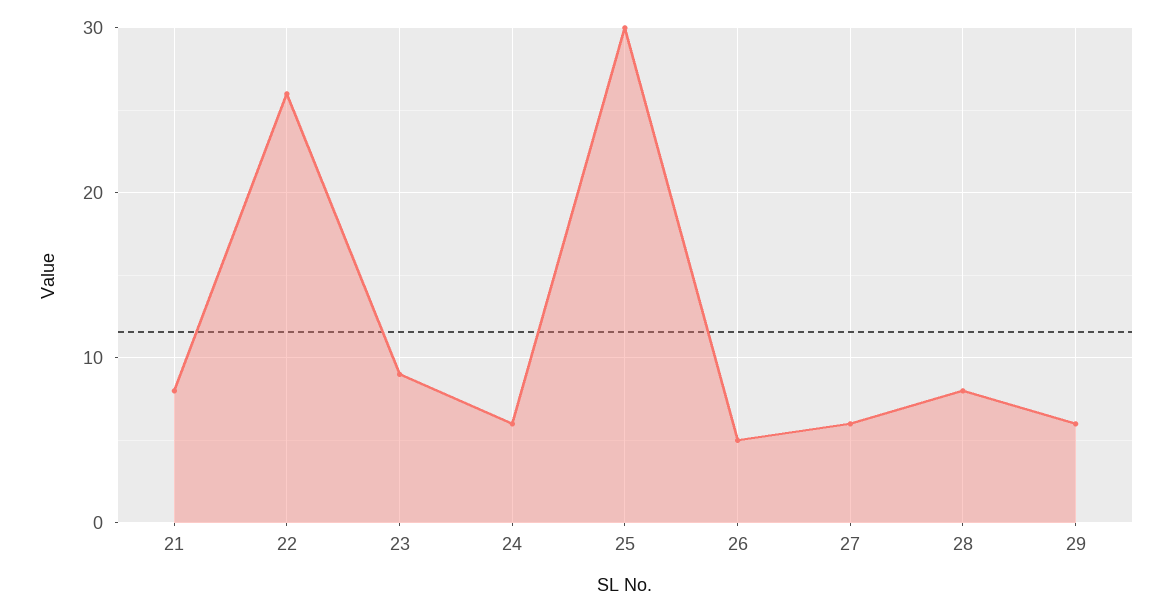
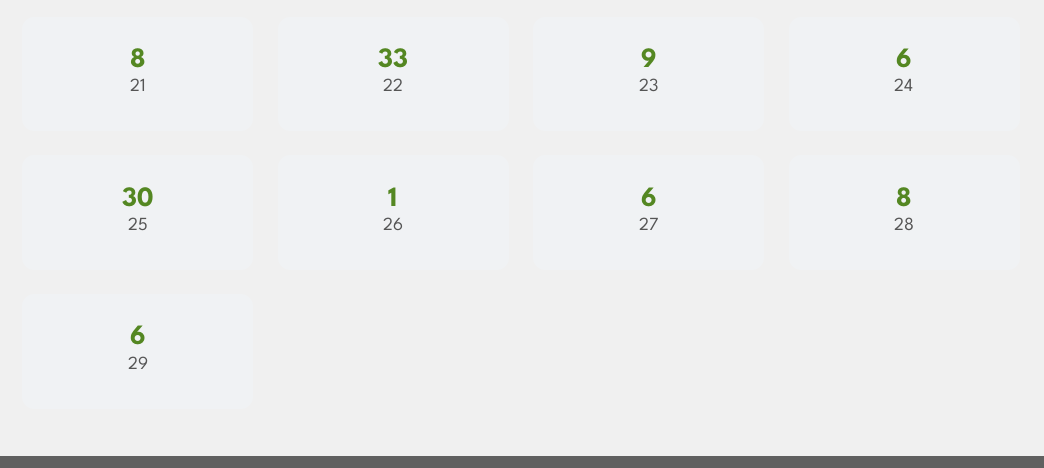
  {
    "21": 8,
-   "22": 26,
+   "22": 33,
    "23": 9,
    "24": 6,
    "25": 30,
-   "26": 5,
+   "26": 1,
    "27": 6,
    "28": 8,
    "29": 6
  }

